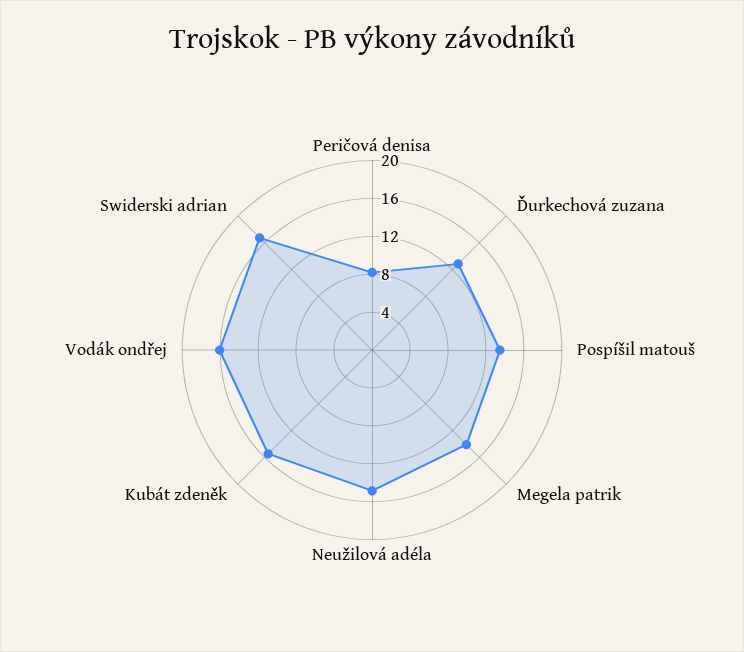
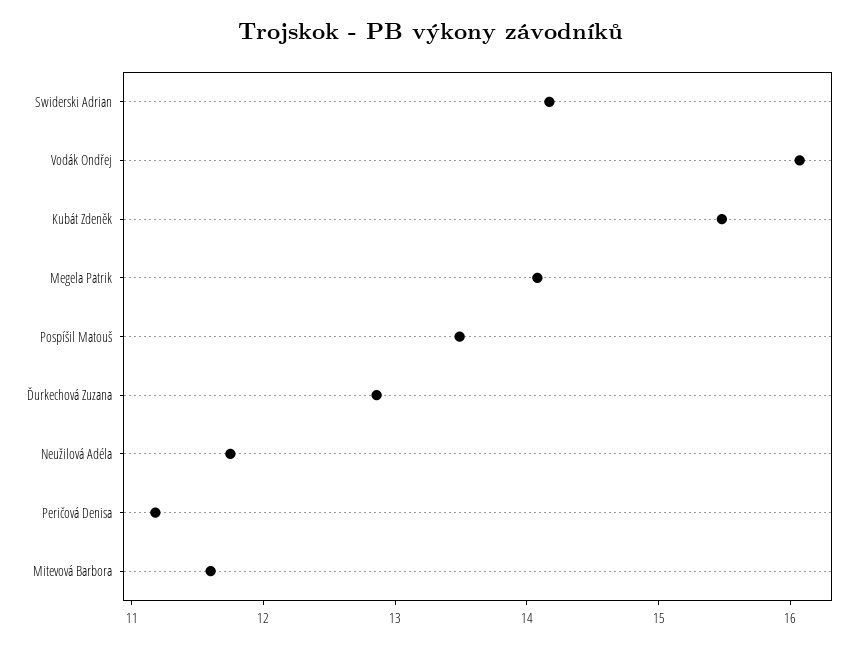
  {
-   "Peričová denisa": 8,
+   "Peričová denisa": 11.2,
    "Ďurkechová zuzana": 12.8,
    "Pospíšil matouš": 13.4,
    "Megela patrik": 14,
-   "Neužilová adéla": 15,
+   "Neužilová adéla": 11.8,
    "Kubát zdeněk": 15.4,
    "Vodák ondřej": 16,
-   "Swiderski adrian": 17
+   "Swiderski adrian": 14.2,
+   "Mitevová Barbora": 11.6
  }

